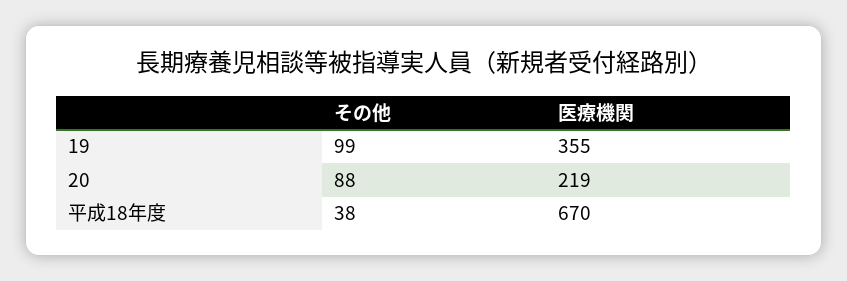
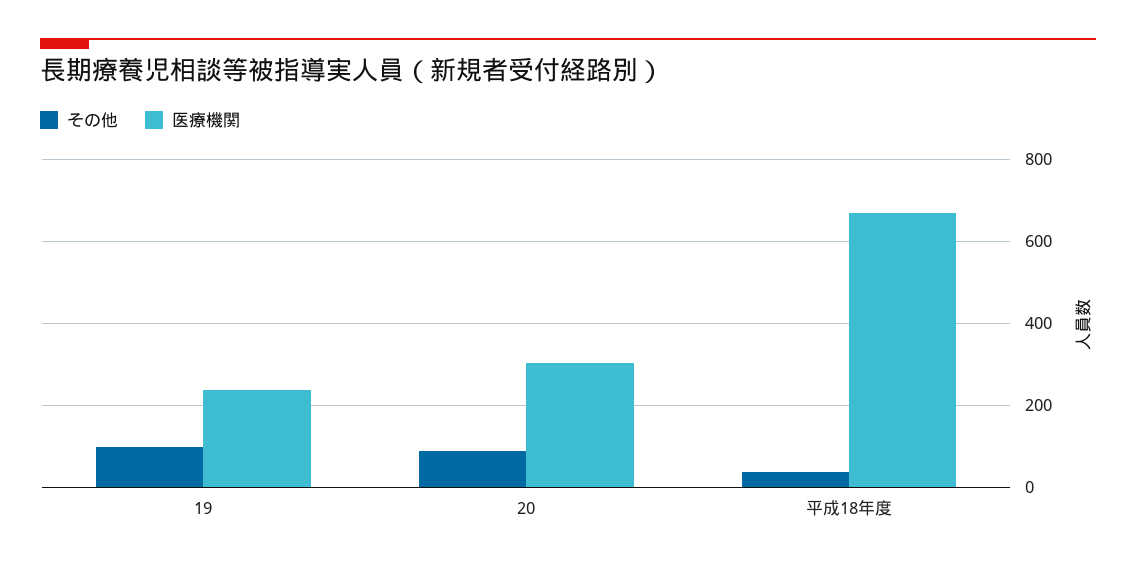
  {
    "その他": {
      "19": 99,
      "20": 88,
      "平成18年度": 38
    },
    "医療機関": {
-     "19": 355,
+     "19": 240,
-     "20": 219,
+     "20": 300,
      "平成18年度": 670
    }
  }

